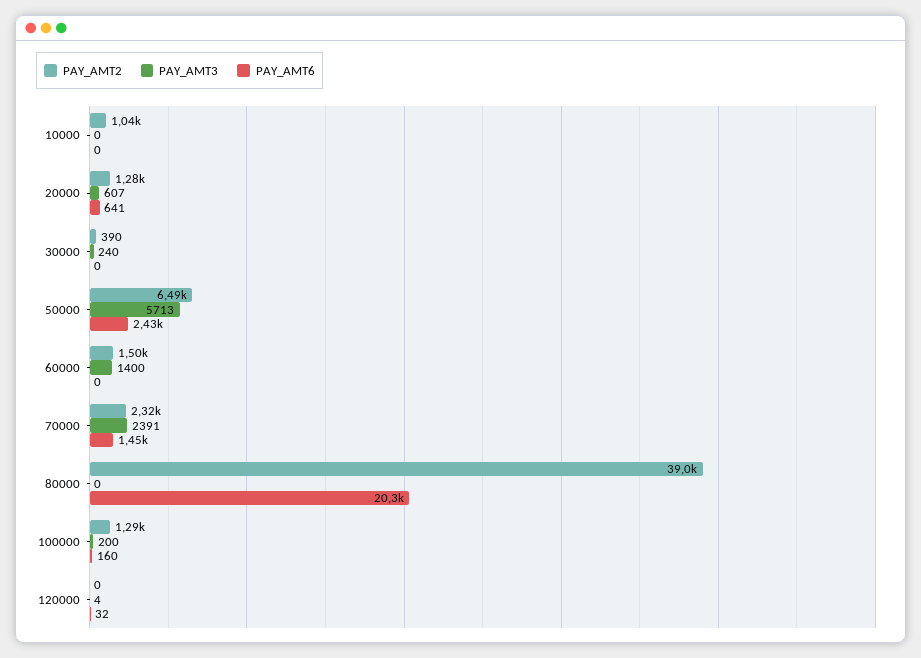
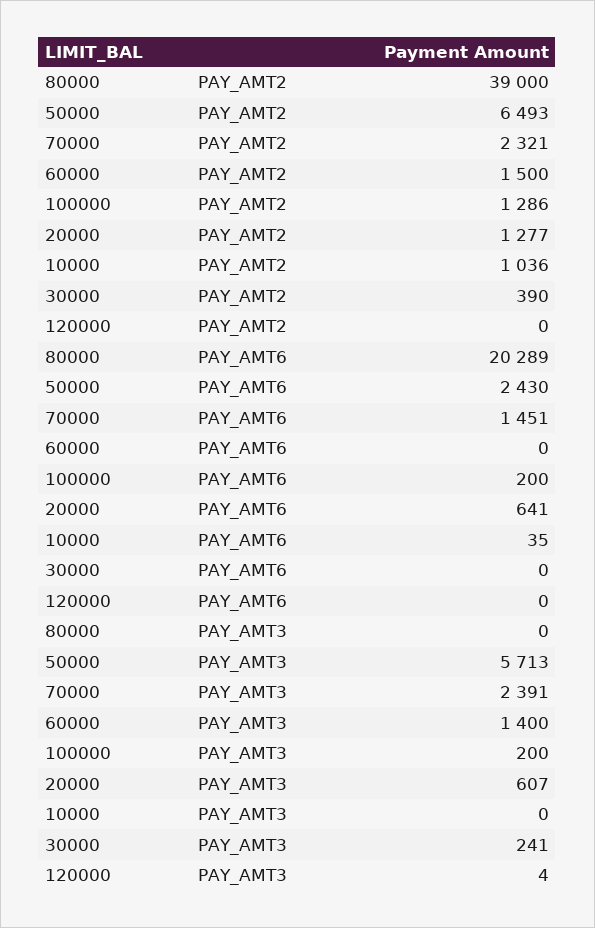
  {
    "PAY_AMT2": {
      "10000": 1036,
      "20000": 1277,
      "30000": 390,
      "50000": 6493,
      "60000": 1500,
      "70000": 2321,
      "80000": 39000,
      "100000": 1286,
      "120000": 0
    },
    "PAY_AMT3": {
      "10000": 0,
      "20000": 607,
-     "30000": 240,
+     "30000": 241,
      "50000": 5713,
      "60000": 1400,
      "70000": 2391,
      "80000": 0,
      "100000": 200,
      "120000": 4
    },
    "PAY_AMT6": {
-     "10000": 0,
+     "10000": 35,
      "20000": 641,
      "30000": 0,
      "50000": 2430,
      "60000": 0,
      "70000": 1451,
      "80000": 20289,
-     "100000": 160,
+     "100000": 200,
-     "120000": 32
+     "120000": 0
    }
  }

